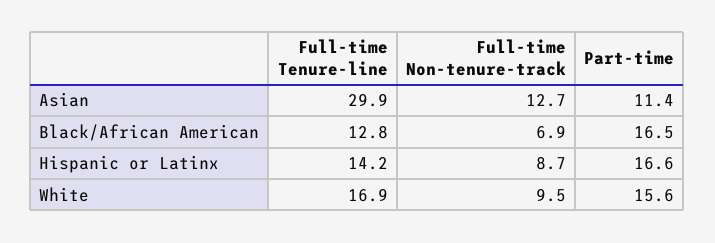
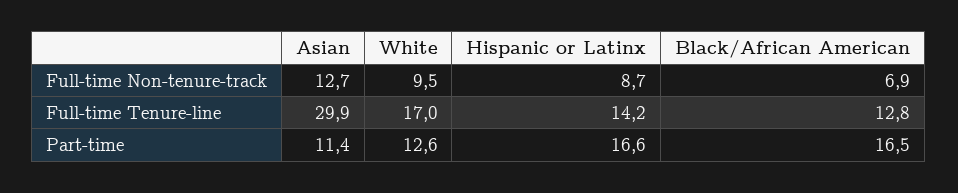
  {
    "Full-time Tenure-line": {
      "Asian": 29.9,
      "Black/African American": 12.8,
      "Hispanic or Latinx": 14.2,
-     "White": 16.9
+     "White": 17
    },
    "Full-time Non-tenure-track": {
      "Asian": 12.7,
      "Black/African American": 6.9,
      "Hispanic or Latinx": 8.7,
      "White": 9.5
    },
    "Part-time": {
      "Asian": 11.4,
      "Black/African American": 16.5,
      "Hispanic or Latinx": 16.6,
-     "White": 15.6
+     "White": 12.6
    }
  }

